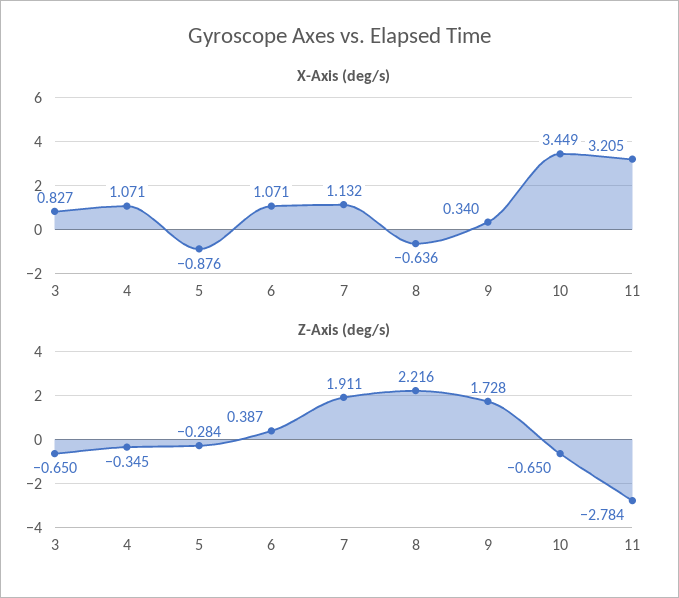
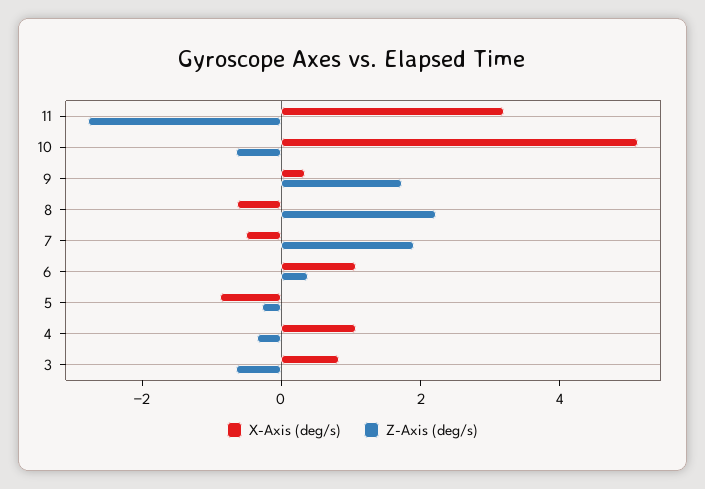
  {
    "X-Axis (deg/s)": {
      "3": 0.827,
      "4": 1.071,
      "5": -0.876,
      "6": 1.071,
-     "7": 1.132,
+     "7": -0.5,
      "8": -0.636,
      "9": 0.34,
-     "10": 3.449,
+     "10": 5,
      "11": 3.205
    },
    "Z-Axis (deg/s)": {
      "3": -0.65,
      "4": -0.345,
      "5": -0.284,
      "6": 0.387,
      "7": 1.911,
      "8": 2.216,
      "9": 1.728,
      "10": -0.65,
      "11": -2.784
    }
  }

